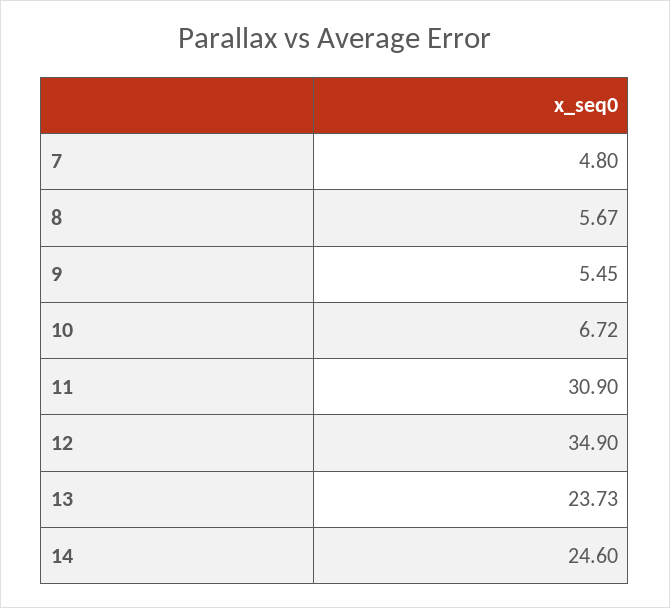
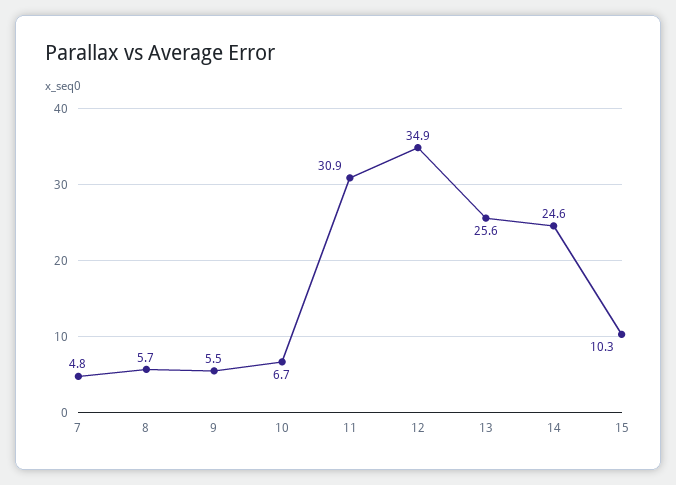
  {
    "7": 4.8,
    "8": 5.67,
    "9": 5.45,
    "10": 6.72,
    "11": 30.9,
    "12": 34.9,
-   "13": 23.73,
+   "13": 25.6,
-   "14": 24.6
+   "14": 24.6,
+   "15": 10.3
  }

